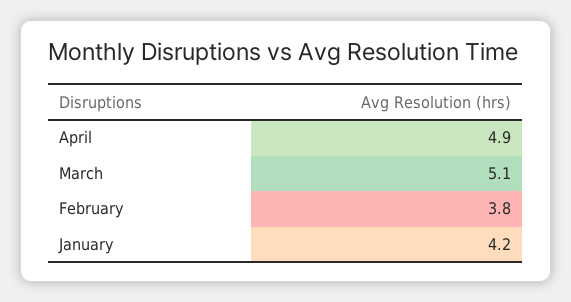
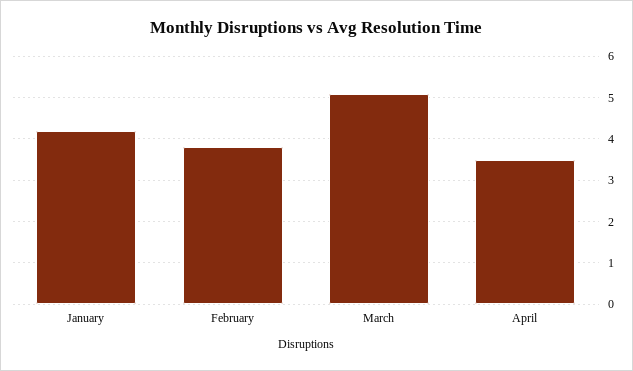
  {
-   "April": 4.9,
+   "April": 3.5,
    "March": 5.1,
    "February": 3.8,
    "January": 4.2
  }

